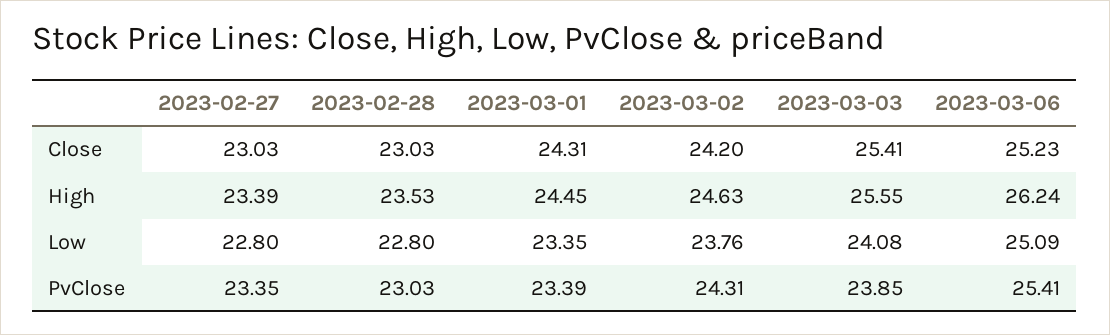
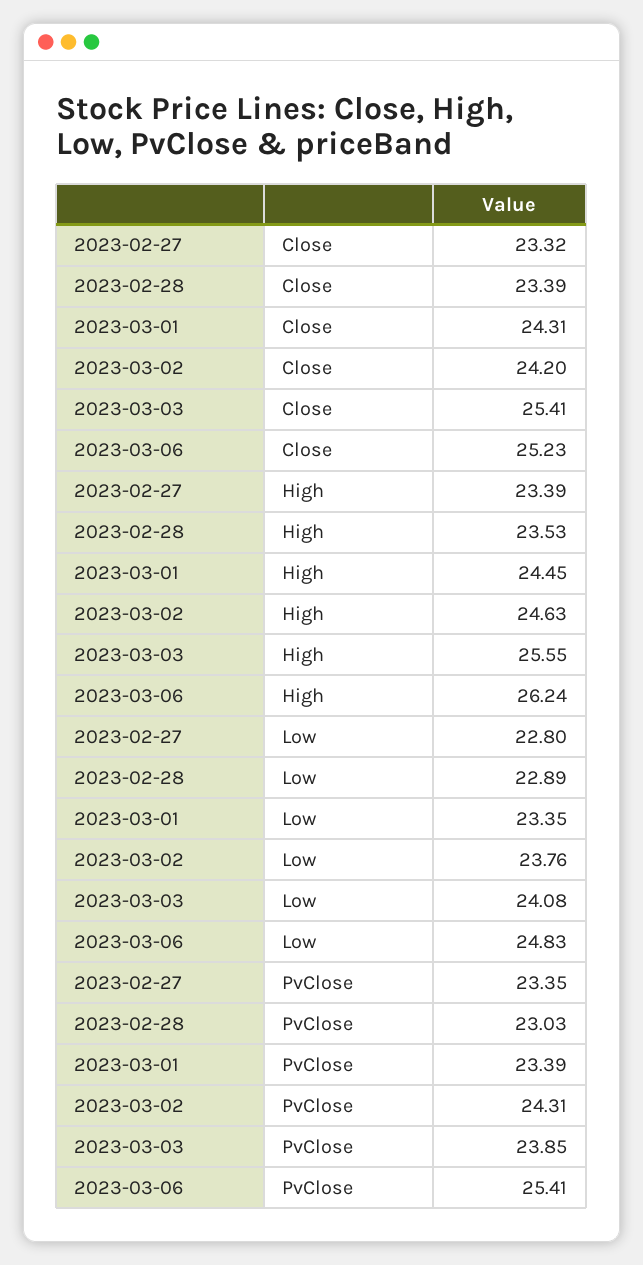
  {
    "2023-02-27": {
-     "Close": 23.03,
+     "Close": 23.32,
      "High": 23.39,
      "Low": 22.8,
      "PvClose": 23.35
    },
    "2023-02-28": {
-     "Close": 23.03,
+     "Close": 23.39,
      "High": 23.53,
-     "Low": 22.8,
+     "Low": 22.89,
      "PvClose": 23.03
    },
    "2023-03-01": {
      "Close": 24.31,
      "High": 24.45,
      "Low": 23.35,
      "PvClose": 23.39
    },
    "2023-03-02": {
      "Close": 24.2,
      "High": 24.63,
      "Low": 23.76,
      "PvClose": 24.31
    },
    "2023-03-03": {
      "Close": 25.41,
      "High": 25.55,
      "Low": 24.08,
      "PvClose": 23.85
    },
    "2023-03-06": {
      "Close": 25.23,
      "High": 26.24,
-     "Low": 25.09,
+     "Low": 24.83,
      "PvClose": 25.41
    }
  }

